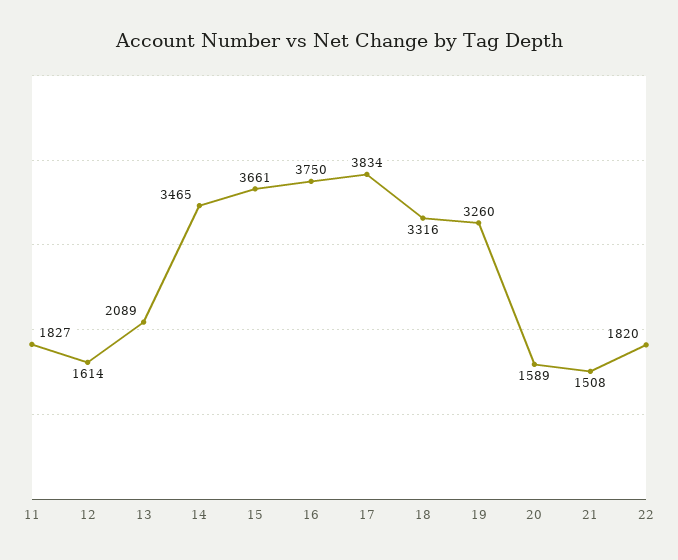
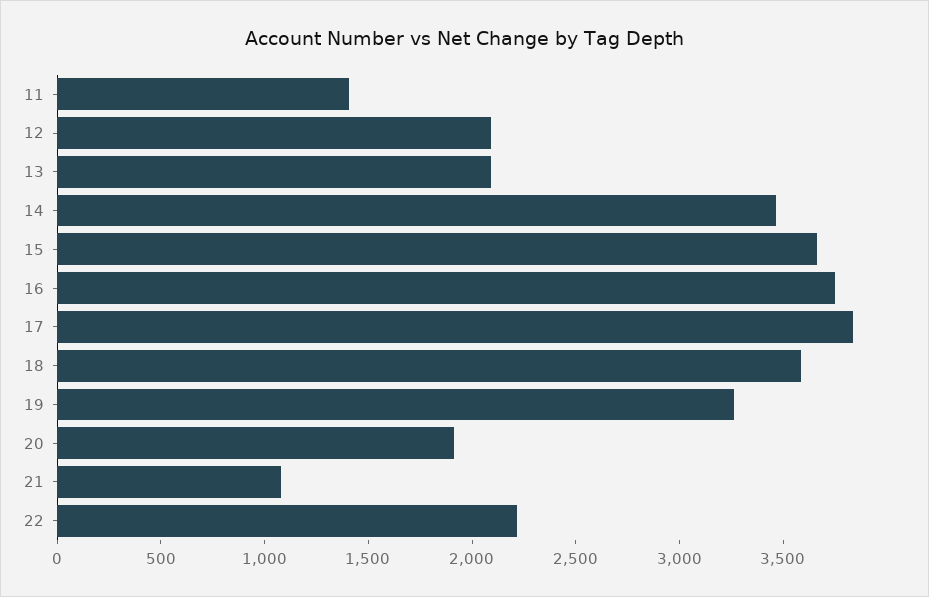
  {
-   "11": 1827,
+   "11": 1400,
-   "12": 1614,
+   "12": 2100,
    "13": 2089,
    "14": 3465,
    "15": 3661,
    "16": 3750,
    "17": 3834,
-   "18": 3316,
+   "18": 3600,
    "19": 3260,
-   "20": 1589,
+   "20": 1900,
-   "21": 1508,
+   "21": 1100,
-   "22": 1820
+   "22": 2200
  }

